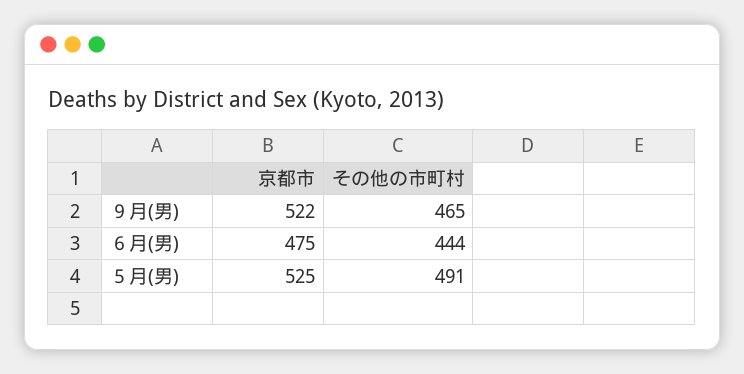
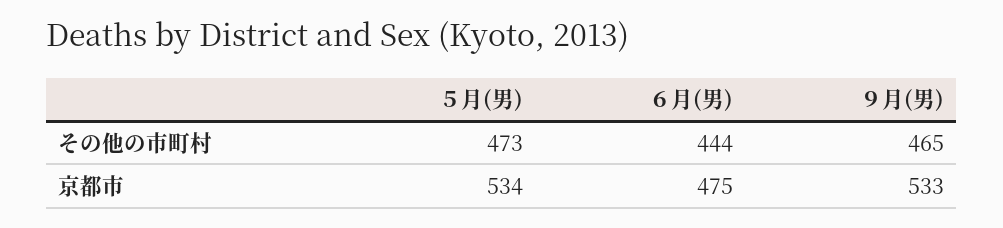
  {
    "京都市": {
-     "９月(男)": 522,
+     "９月(男)": 533,
      "６月(男)": 475,
-     "５月(男)": 525
+     "５月(男)": 534
    },
    "その他の市町村": {
      "９月(男)": 465,
      "６月(男)": 444,
-     "５月(男)": 491
+     "５月(男)": 473
    }
  }

